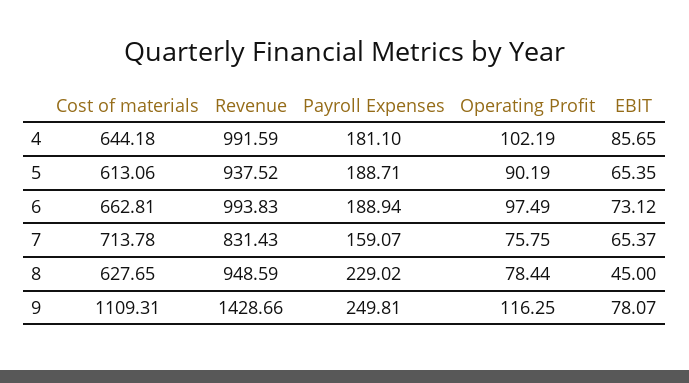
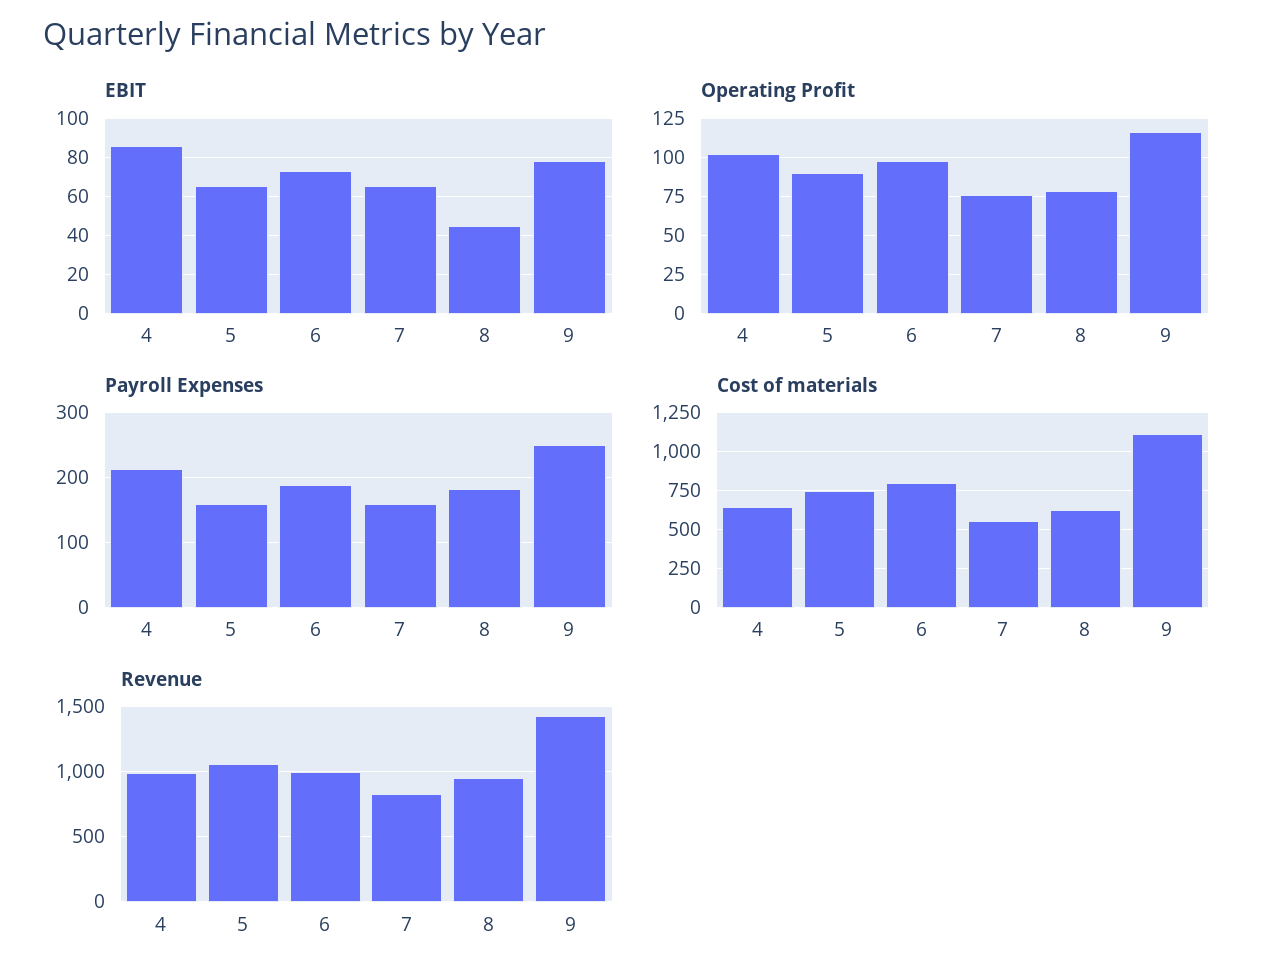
  {
    "Cost of materials": {
      "4": 644.18,
-     "5": 613.06,
+     "5": 750,
-     "6": 662.81,
+     "6": 800,
-     "7": 713.78,
+     "7": 550,
      "8": 627.65,
      "9": 1109.31
    },
    "Revenue": {
      "4": 991.59,
-     "5": 937.52,
+     "5": 1050,
      "6": 993.83,
      "7": 831.43,
      "8": 948.59,
      "9": 1428.66
    },
    "Payroll Expenses": {
-     "4": 181.1,
+     "4": 210,
-     "5": 188.71,
+     "5": 160,
      "6": 188.94,
      "7": 159.07,
-     "8": 229.02,
+     "8": 180,
      "9": 249.81
    },
    "Operating Profit": {
      "4": 102.19,
      "5": 90.19,
      "6": 97.49,
      "7": 75.75,
      "8": 78.44,
      "9": 116.25
    },
    "EBIT": {
      "4": 85.65,
      "5": 65.35,
      "6": 73.12,
      "7": 65.37,
      "8": 45,
      "9": 78.07
    }
  }

